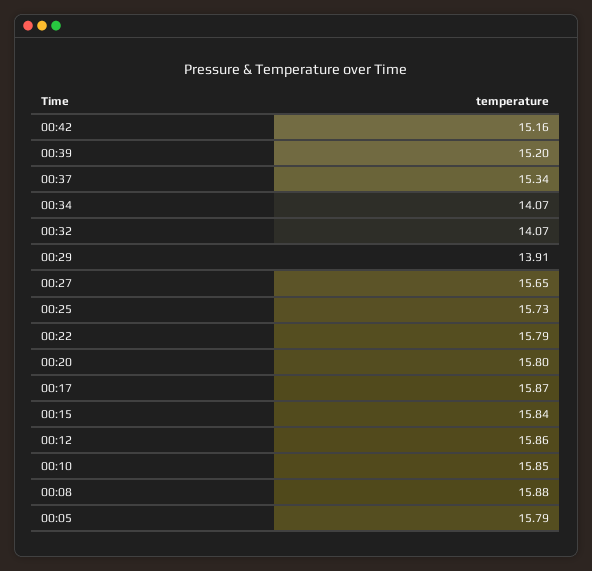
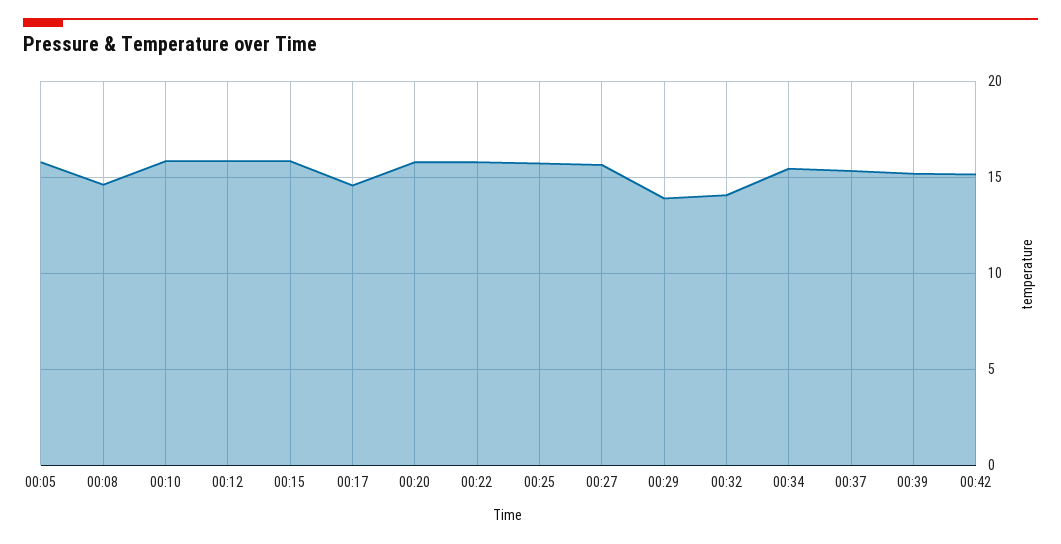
  {
    "00:42": 15.16,
    "00:39": 15.2,
    "00:37": 15.34,
-   "00:34": 14.07,
+   "00:34": 15.5,
    "00:32": 14.07,
    "00:29": 13.91,
    "00:27": 15.65,
    "00:25": 15.73,
    "00:22": 15.79,
    "00:20": 15.8,
-   "00:17": 15.87,
+   "00:17": 14.5,
    "00:15": 15.84,
    "00:12": 15.86,
    "00:10": 15.85,
-   "00:08": 15.88,
+   "00:08": 14.5,
    "00:05": 15.79
  }

